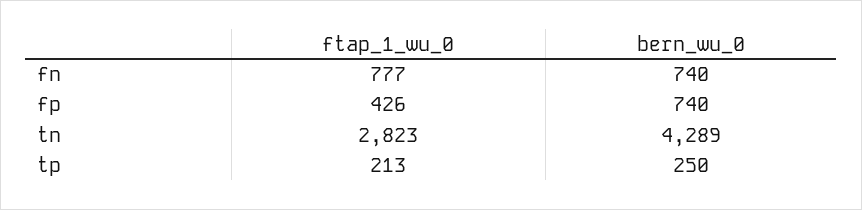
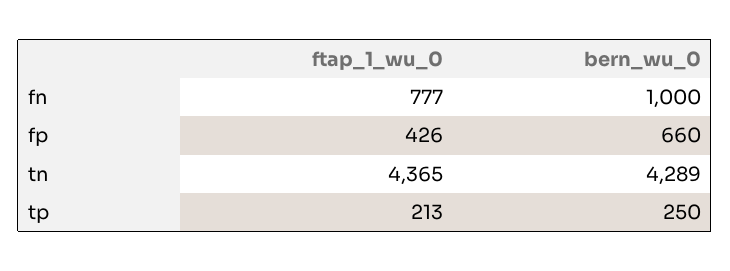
  {
    "ftap_1_wu_0": {
      "fn": 777,
      "fp": 426,
-     "tn": 2823,
+     "tn": 4365,
      "tp": 213
    },
    "bern_wu_0": {
-     "fn": 740,
+     "fn": 1000,
-     "fp": 740,
+     "fp": 660,
      "tn": 4289,
      "tp": 250
    }
  }

